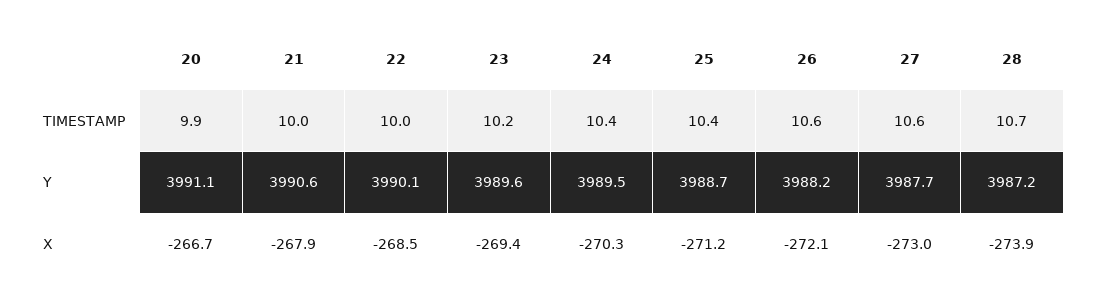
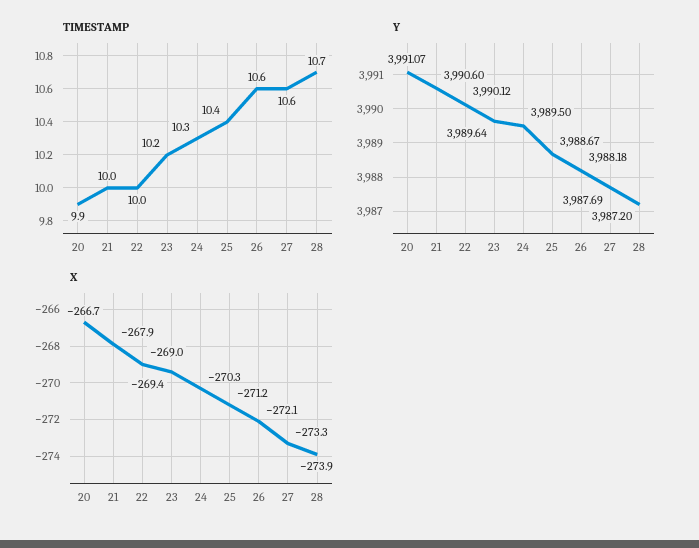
  {
    "TIMESTAMP": {
      "20": 9.9,
      "21": 10,
      "22": 10,
      "23": 10.2,
-     "24": 10.4,
+     "24": 10.3,
      "25": 10.4,
      "26": 10.6,
      "27": 10.6,
      "28": 10.7
    },
    "Y": {
      "20": 3991.07,
      "21": 3990.6,
      "22": 3990.12,
      "23": 3989.64,
      "24": 3989.5,
      "25": 3988.67,
      "26": 3988.18,
      "27": 3987.69,
      "28": 3987.2
    },
    "X": {
      "20": -266.7,
      "21": -267.9,
-     "22": -268.5,
+     "22": -269,
      "23": -269.4,
      "24": -270.3,
      "25": -271.2,
      "26": -272.1,
-     "27": -273,
+     "27": -273.3,
      "28": -273.9
    }
  }

